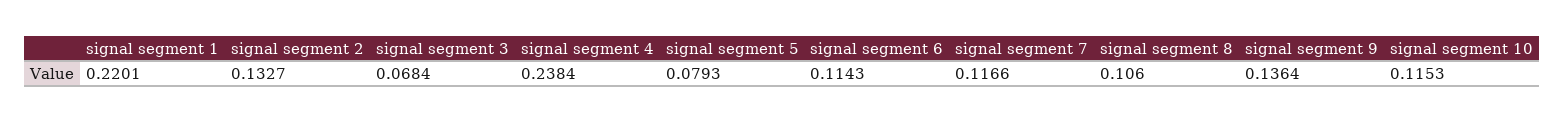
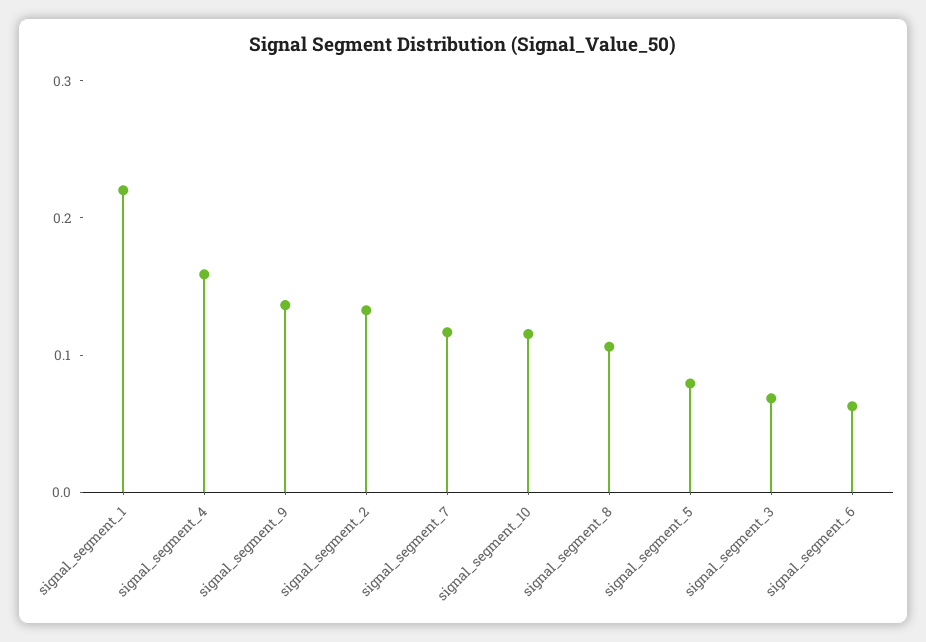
  {
    "signal segment 1": 0.2201,
    "signal segment 2": 0.1327,
    "signal segment 3": 0.0684,
-   "signal segment 4": 0.2384,
+   "signal segment 4": 0.16,
    "signal segment 5": 0.0793,
-   "signal segment 6": 0.1143,
+   "signal segment 6": 0.06,
    "signal segment 7": 0.1166,
    "signal segment 8": 0.106,
    "signal segment 9": 0.1364,
    "signal segment 10": 0.1153
  }

